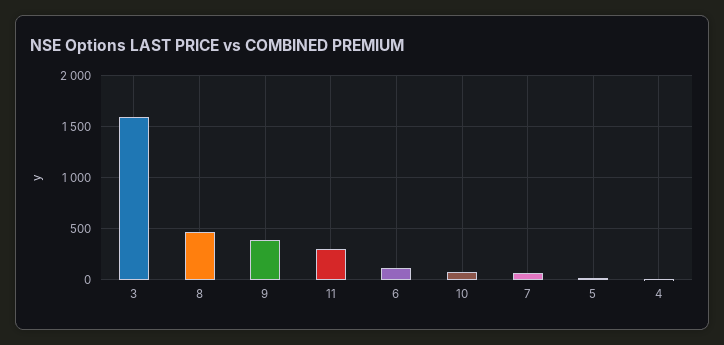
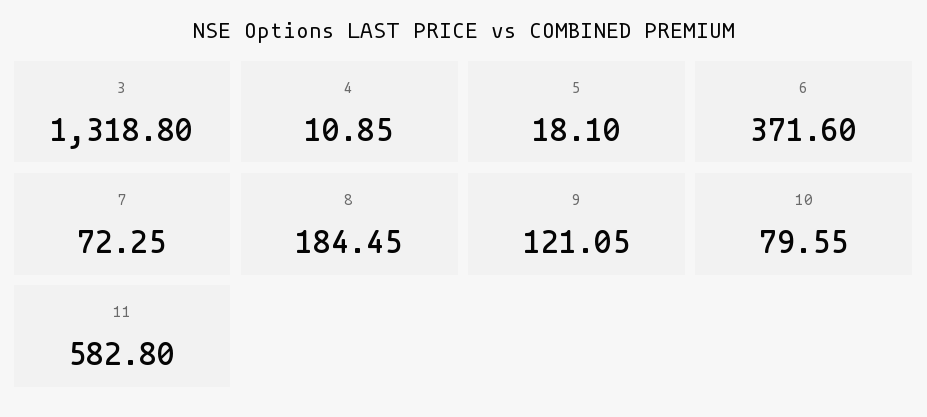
  {
-   "3": 1600,
+   "3": 1318.8,
-   "8": 500,
+   "8": 184.45,
-   "9": 400,
+   "9": 121.05,
-   "11": 300,
+   "11": 582.8,
-   "6": 100,
+   "6": 371.6,
    "10": 79.55,
    "7": 72.25,
    "5": 18.1,
    "4": 10.85
  }

